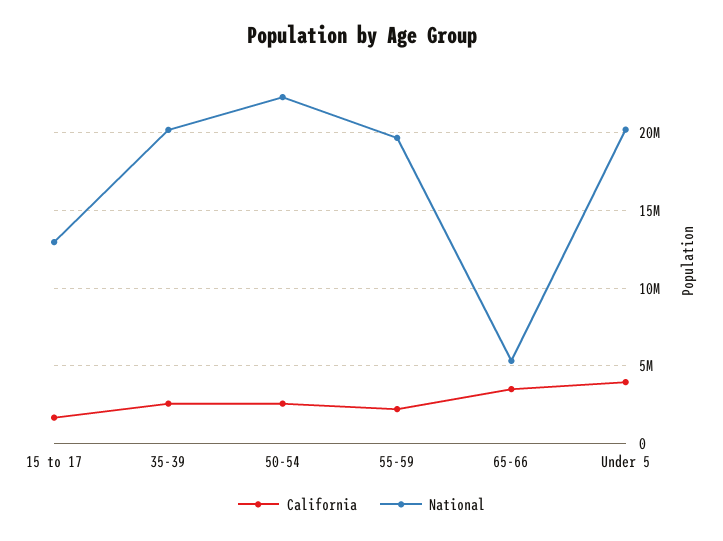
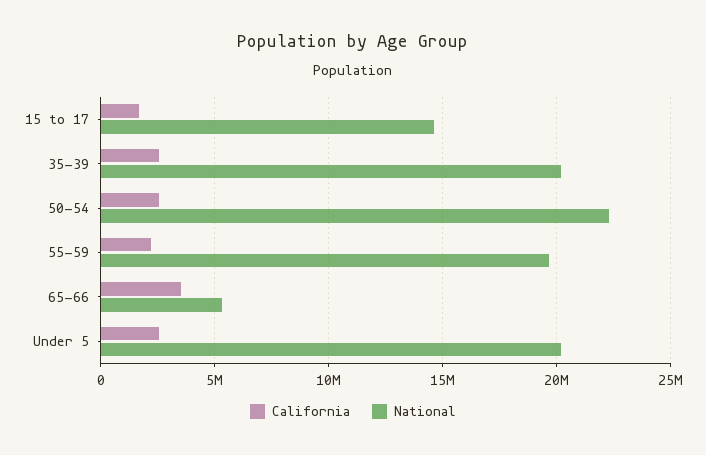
  {
    "California": {
      "15 to 17": 1500000,
      "35-39": 2500000,
      "50-54": 2500000,
      "55-59": 2000000,
      "65-66": 3500000,
-     "Under 5": 4000000
+     "Under 5": 2500000
    },
    "National": {
-     "15 to 17": 13000000,
+     "15 to 17": 14500000,
      "35-39": 20000000,
      "50-54": 22500000,
      "55-59": 19500000,
      "65-66": 5500000,
      "Under 5": 20000000
    }
  }

